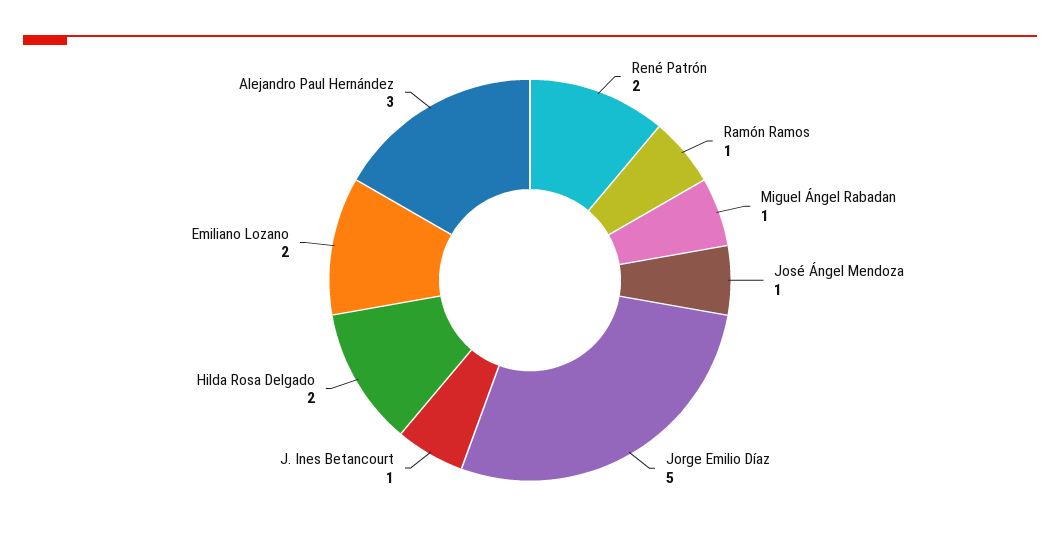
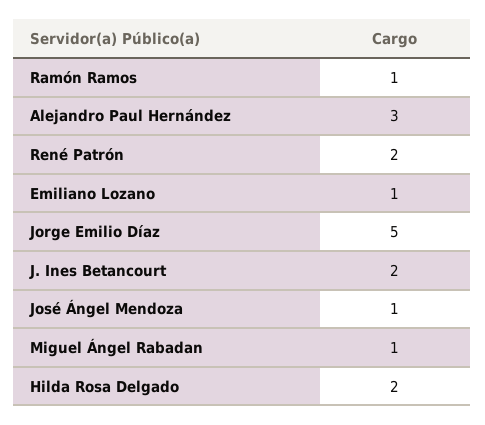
  {
    "René Patrón": 2,
    "Ramón Ramos": 1,
    "Miguel Ángel Rabadan": 1,
    "José Ángel Mendoza": 1,
    "Jorge Emilio Díaz": 5,
-   "J. Ines Betancourt": 1,
+   "J. Ines Betancourt": 2,
    "Hilda Rosa Delgado": 2,
-   "Emiliano Lozano": 2,
+   "Emiliano Lozano": 1,
    "Alejandro Paul Hernández": 3
  }

